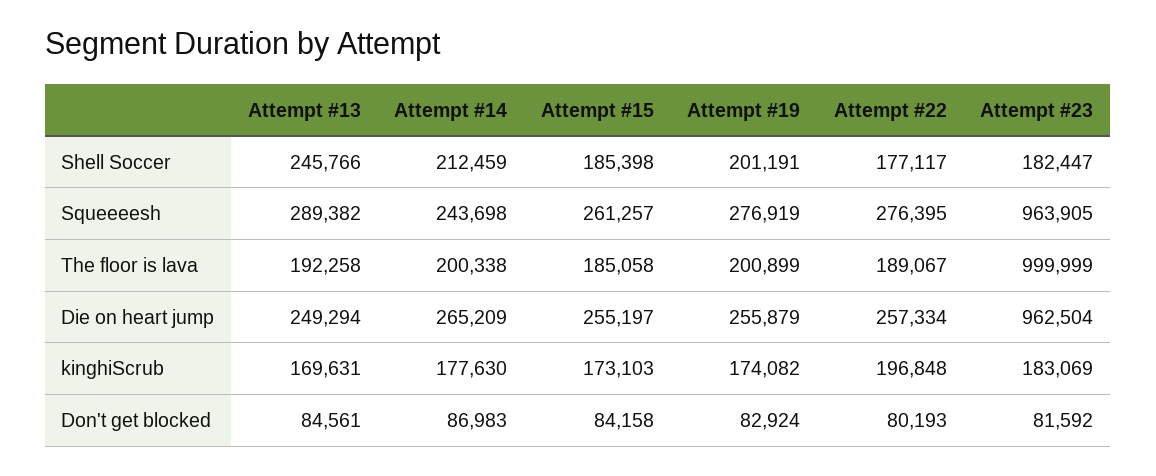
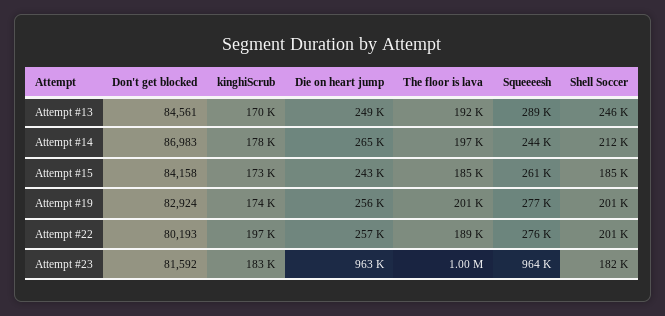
  {
    "Attempt #13": {
      "Shell Soccer": 245766,
      "Squeeeesh": 289382,
      "The floor is lava": 192258,
      "Die on heart jump": 249294,
      "kinghiScrub": 169631,
      "Don't get blocked": 84561
    },
    "Attempt #14": {
      "Shell Soccer": 212459,
      "Squeeeesh": 243698,
-     "The floor is lava": 200338,
+     "The floor is lava": 197000,
      "Die on heart jump": 265209,
      "kinghiScrub": 177630,
      "Don't get blocked": 86983
    },
    "Attempt #15": {
      "Shell Soccer": 185398,
      "Squeeeesh": 261257,
      "The floor is lava": 185058,
-     "Die on heart jump": 255197,
+     "Die on heart jump": 243000,
      "kinghiScrub": 173103,
      "Don't get blocked": 84158
    },
    "Attempt #19": {
      "Shell Soccer": 201191,
      "Squeeeesh": 276919,
      "The floor is lava": 200899,
      "Die on heart jump": 255879,
      "kinghiScrub": 174082,
      "Don't get blocked": 82924
    },
    "Attempt #22": {
-     "Shell Soccer": 177117,
+     "Shell Soccer": 201000,
      "Squeeeesh": 276395,
      "The floor is lava": 189067,
      "Die on heart jump": 257334,
      "kinghiScrub": 196848,
      "Don't get blocked": 80193
    },
    "Attempt #23": {
      "Shell Soccer": 182447,
      "Squeeeesh": 963905,
      "The floor is lava": 999999,
      "Die on heart jump": 962504,
      "kinghiScrub": 183069,
      "Don't get blocked": 81592
    }
  }

